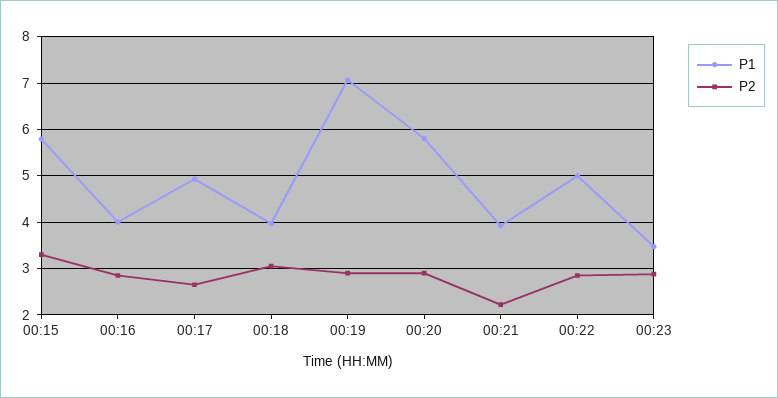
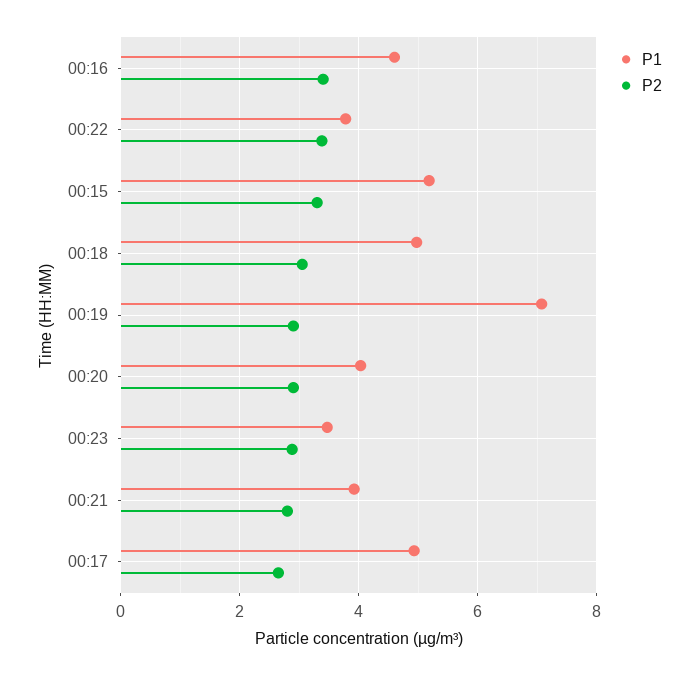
  {
    "P1": {
-     "00:15": 5.8,
+     "00:15": 5.2,
-     "00:16": 4,
+     "00:16": 4.6,
      "00:17": 5,
-     "00:18": 4,
+     "00:18": 5,
      "00:19": 7,
-     "00:20": 5.8,
+     "00:20": 4,
      "00:21": 4,
-     "00:22": 5,
+     "00:22": 3.8,
      "00:23": 3.4
    },
    "P2": {
      "00:15": 3.4,
-     "00:16": 2.8,
+     "00:16": 3.4,
      "00:17": 2.6,
      "00:18": 3,
      "00:19": 3,
      "00:20": 3,
-     "00:21": 2.2,
+     "00:21": 2.8,
-     "00:22": 2.8,
+     "00:22": 3.4,
      "00:23": 2.8
    }
  }

